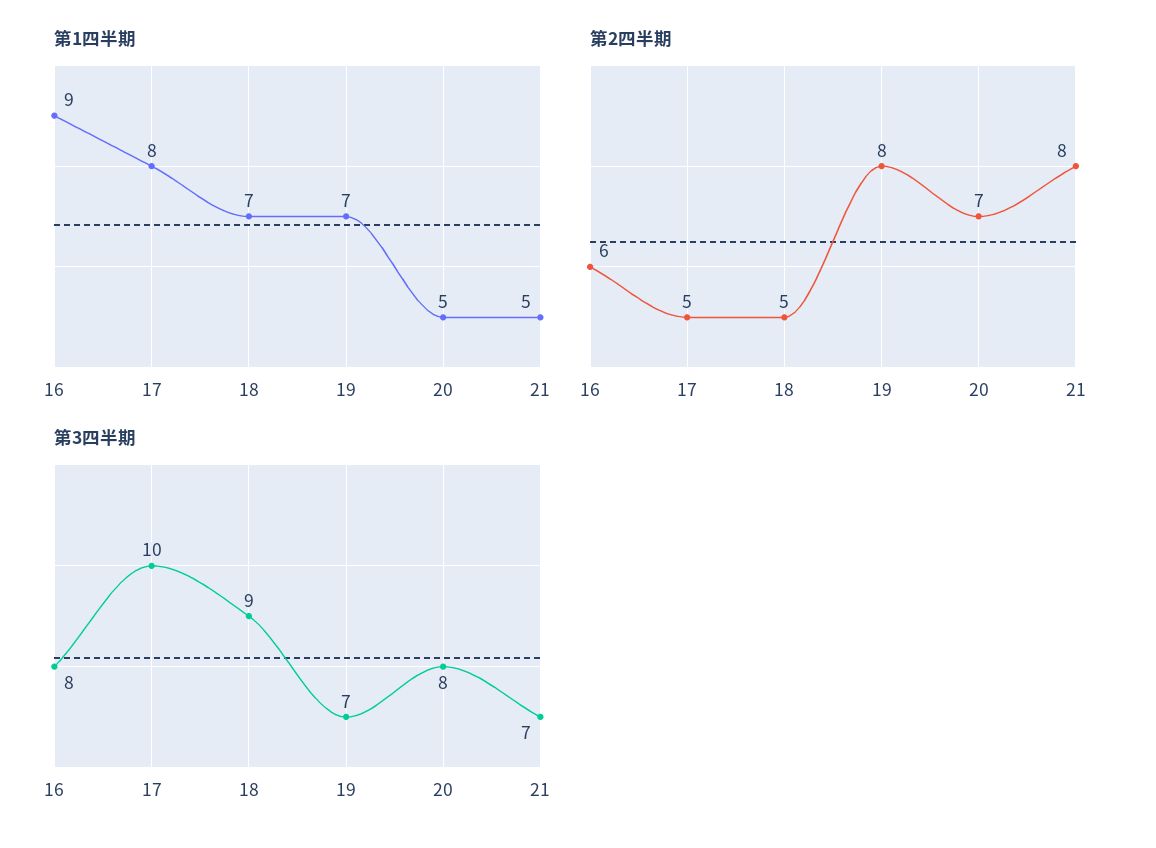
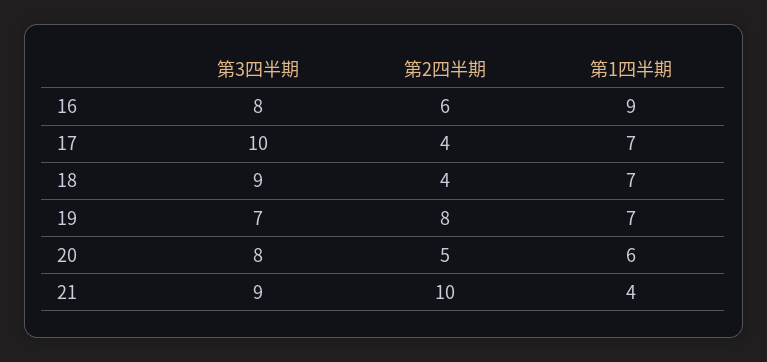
  {
    "第1四半期": {
      "16": 9,
-     "17": 8,
+     "17": 7,
      "18": 7,
      "19": 7,
-     "20": 5,
+     "20": 6,
-     "21": 5
+     "21": 4
    },
    "第2四半期": {
      "16": 6,
-     "17": 5,
+     "17": 4,
-     "18": 5,
+     "18": 4,
      "19": 8,
-     "20": 7,
+     "20": 5,
-     "21": 8
+     "21": 10
    },
    "第3四半期": {
      "16": 8,
      "17": 10,
      "18": 9,
      "19": 7,
      "20": 8,
-     "21": 7
+     "21": 9
    }
  }

